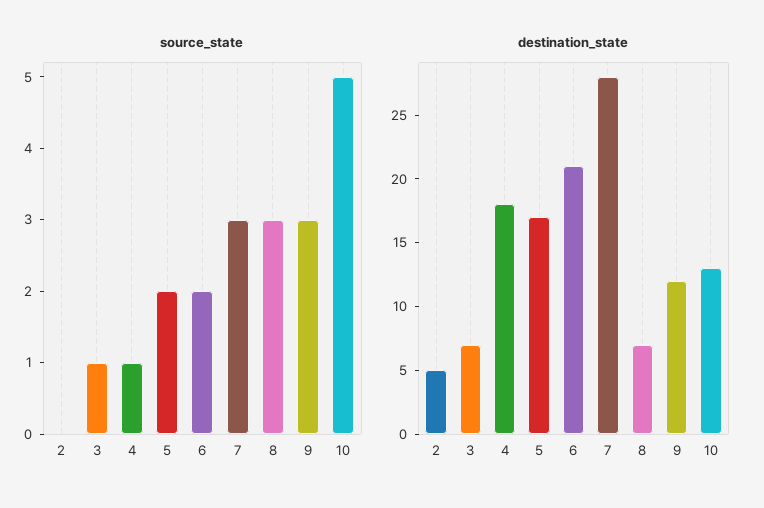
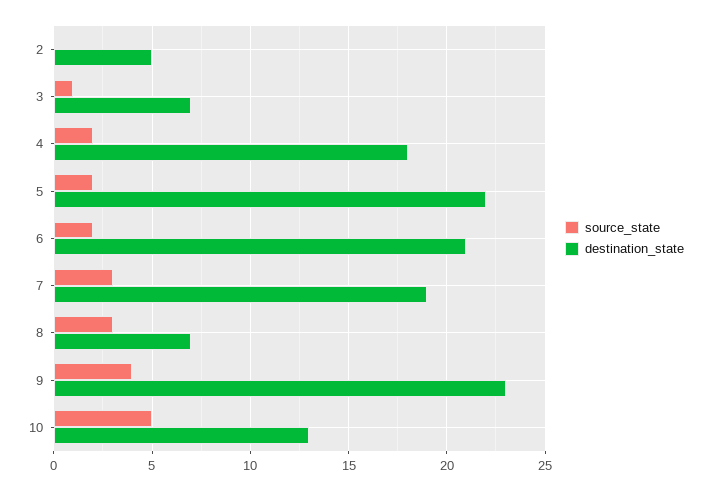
  {
    "source_state": {
      "2": 0,
      "3": 1,
-     "4": 1,
+     "4": 2,
      "5": 2,
      "6": 2,
      "7": 3,
      "8": 3,
-     "9": 3,
+     "9": 4,
      "10": 5
    },
    "destination_state": {
      "2": 5,
      "3": 7,
      "4": 18,
-     "5": 17,
+     "5": 22,
      "6": 21,
-     "7": 28,
+     "7": 19,
      "8": 7,
-     "9": 12,
+     "9": 23,
      "10": 13
    }
  }

